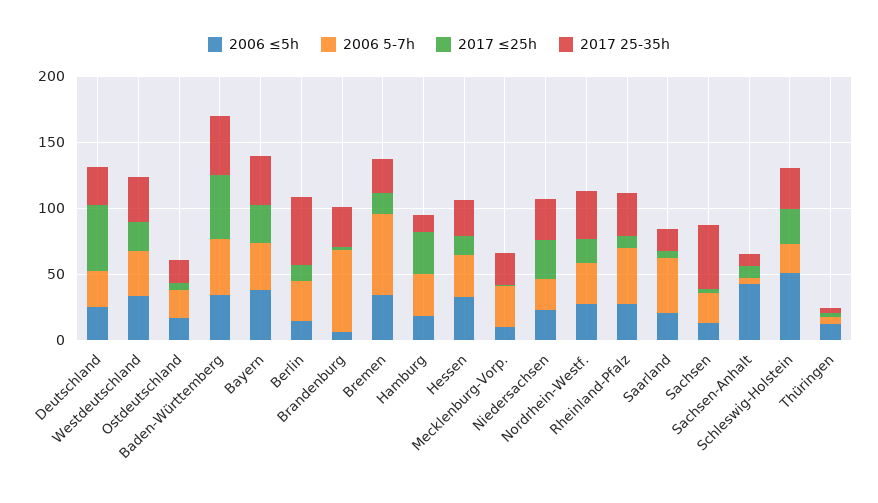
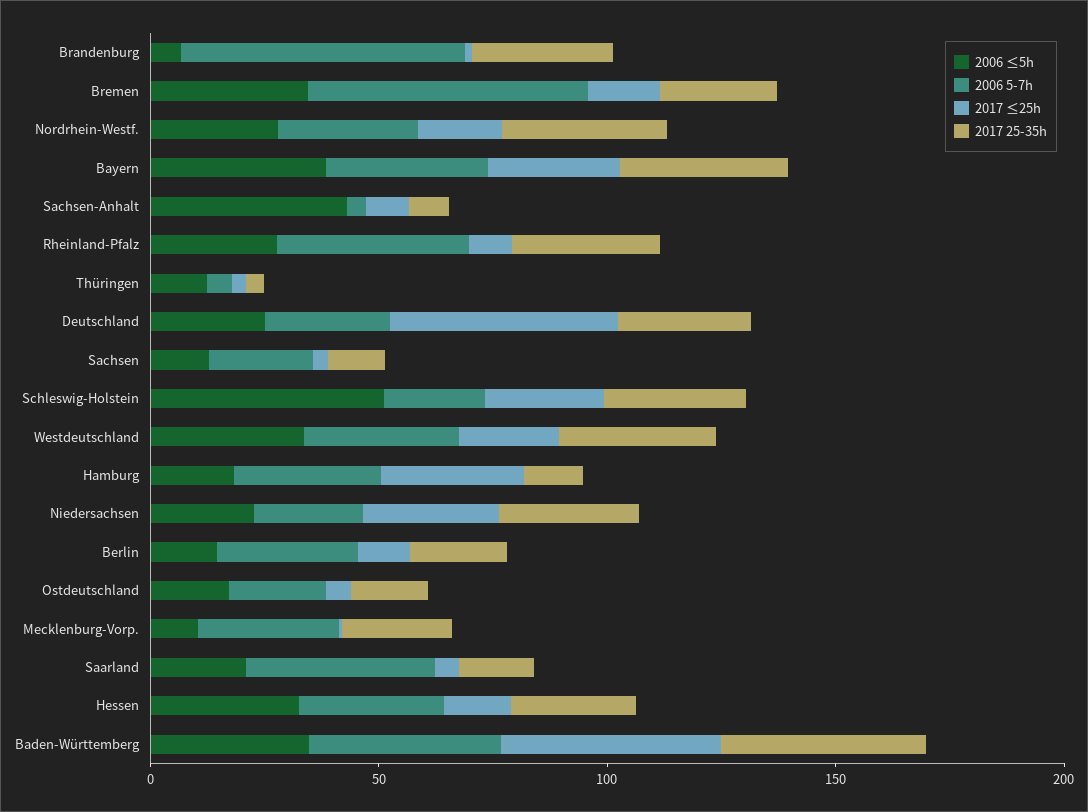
  {
    "2006 ≤5h": {
      "Deutschland": 30,
      "Westdeutschland": 30,
      "Ostdeutschland": 20,
      "Baden-Württemberg": 30,
      "Bayern": 40,
      "Berlin": 10,
      "Brandenburg": 10,
      "Bremen": 30,
      "Hamburg": 20,
      "Hessen": 30,
      "Mecklenburg-Vorp.": 10,
      "Niedersachsen": 20,
      "Nordrhein-Westf.": 30,
      "Rheinland-Pfalz": 30,
      "Saarland": 20,
      "Sachsen": 10,
      "Sachsen-Anhalt": 40,
      "Schleswig-Holstein": 50,
      "Thüringen": 10
    },
    "2006 5-7h": {
      "Deutschland": 30,
      "Westdeutschland": 30,
      "Ostdeutschland": 20,
      "Baden-Württemberg": 40,
      "Bayern": 40,
      "Berlin": 30,
      "Brandenburg": 60,
      "Bremen": 60,
      "Hamburg": 30,
      "Hessen": 30,
      "Mecklenburg-Vorp.": 30,
      "Niedersachsen": 20,
      "Nordrhein-Westf.": 30,
      "Rheinland-Pfalz": 40,
      "Saarland": 40,
      "Sachsen": 20,
      "Sachsen-Anhalt": 0,
      "Schleswig-Holstein": 20,
      "Thüringen": 10
    },
    "2017 ≤25h": {
      "Deutschland": 50,
      "Westdeutschland": 20,
      "Ostdeutschland": 10,
      "Baden-Württemberg": 50,
      "Bayern": 30,
      "Berlin": 10,
      "Brandenburg": 0,
      "Bremen": 20,
      "Hamburg": 30,
      "Hessen": 10,
      "Mecklenburg-Vorp.": 0,
      "Niedersachsen": 30,
      "Nordrhein-Westf.": 20,
      "Rheinland-Pfalz": 10,
      "Saarland": 10,
      "Sachsen": 0,
      "Sachsen-Anhalt": 10,
      "Schleswig-Holstein": 30,
      "Thüringen": 0
    },
    "2017 25-35h": {
      "Deutschland": 30,
      "Westdeutschland": 30,
      "Ostdeutschland": 20,
      "Baden-Württemberg": 40,
      "Bayern": 40,
-     "Berlin": 50,
+     "Berlin": 20,
      "Brandenburg": 30,
      "Bremen": 30,
      "Hamburg": 10,
      "Hessen": 30,
      "Mecklenburg-Vorp.": 20,
      "Niedersachsen": 30,
      "Nordrhein-Westf.": 40,
      "Rheinland-Pfalz": 30,
      "Saarland": 20,
-     "Sachsen": 50,
+     "Sachsen": 10,
      "Sachsen-Anhalt": 10,
      "Schleswig-Holstein": 30,
      "Thüringen": 0
    }
  }

